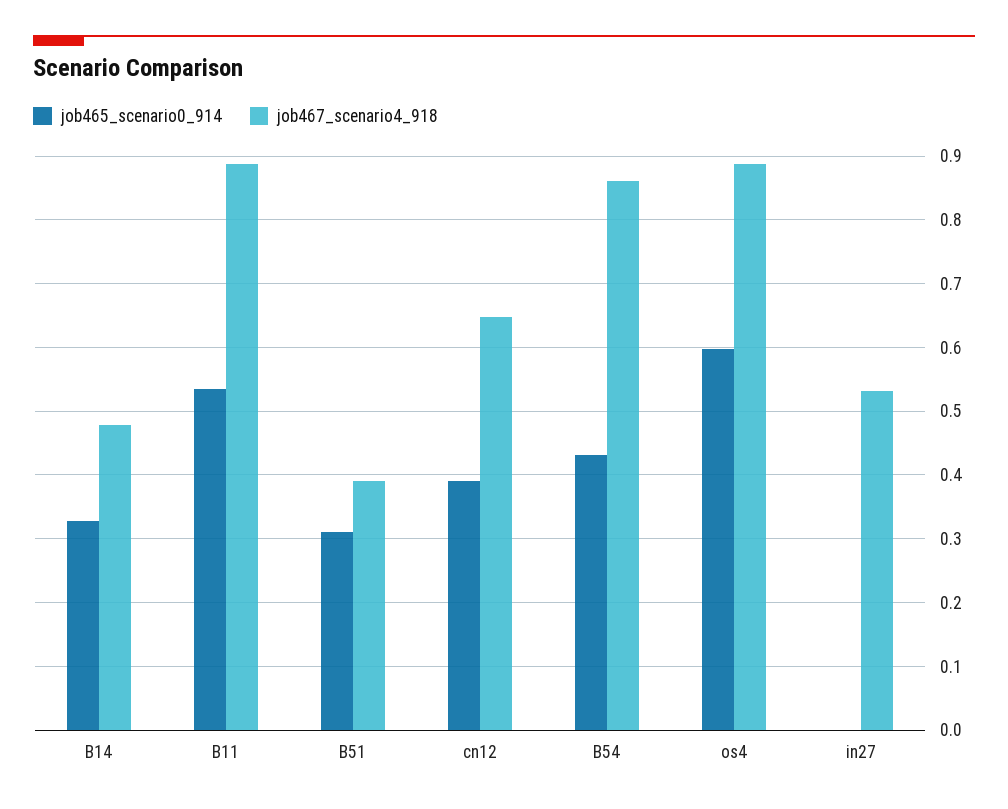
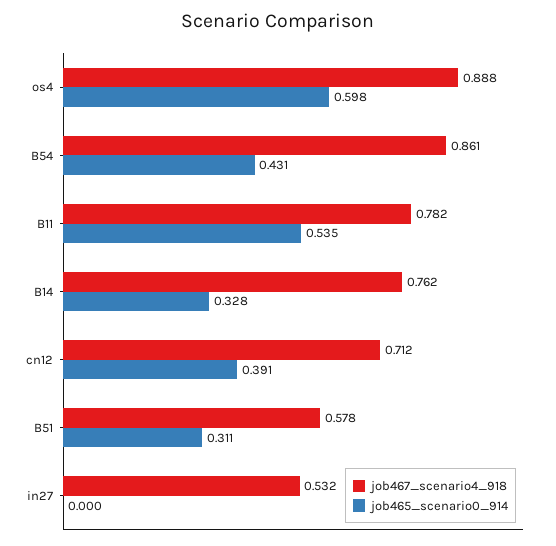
  {
    "job465_scenario0_914": {
      "B14": 0.328,
      "B11": 0.535,
      "B51": 0.311,
      "cn12": 0.391,
      "B54": 0.431,
      "os4": 0.598,
      "in27": 0
    },
    "job467_scenario4_918": {
-     "B14": 0.48,
+     "B14": 0.762,
-     "B11": 0.89,
+     "B11": 0.782,
-     "B51": 0.39,
+     "B51": 0.578,
-     "cn12": 0.65,
+     "cn12": 0.712,
      "B54": 0.861,
      "os4": 0.888,
      "in27": 0.532
    }
  }

